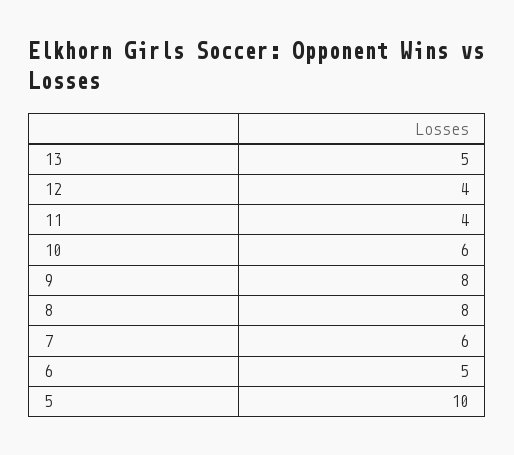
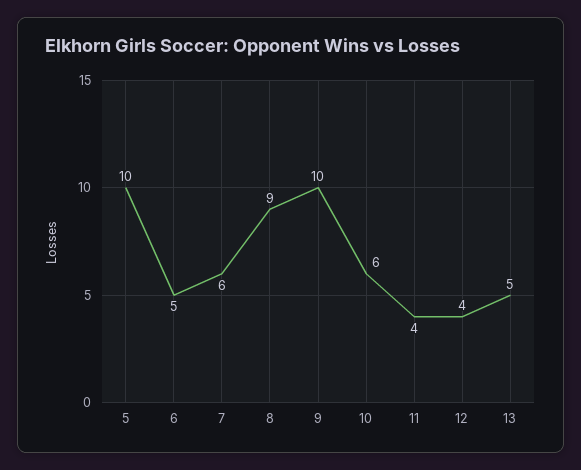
  {
    "13": 5,
    "12": 4,
    "11": 4,
    "10": 6,
-   "9": 8,
+   "9": 10,
-   "8": 8,
+   "8": 9,
    "7": 6,
    "6": 5,
    "5": 10
  }

